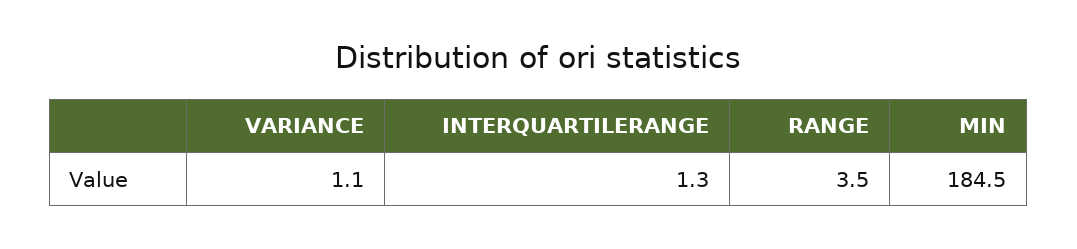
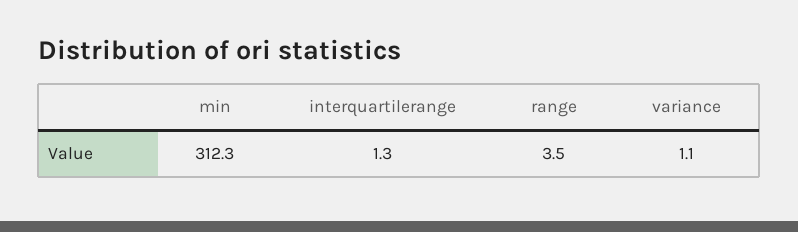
  {
    "VARIANCE": 1.1,
    "INTERQUARTILERANGE": 1.3,
    "RANGE": 3.5,
-   "MIN": 184.5
+   "MIN": 312.3
  }

